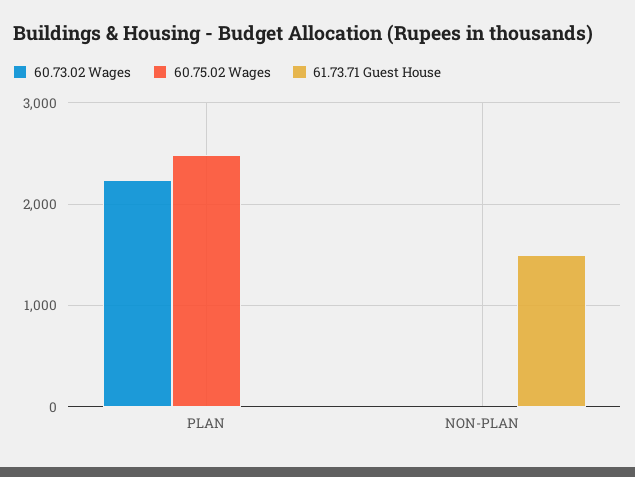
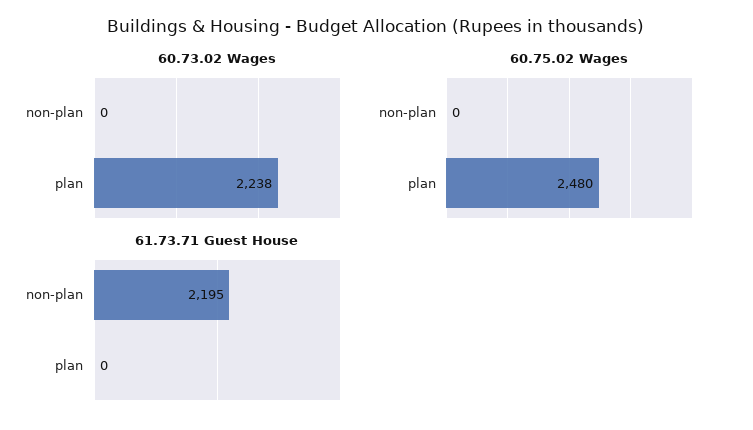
  {
    "60.73.02 Wages": {
      "PLAN": 2238,
      "NON-PLAN": 0
    },
    "60.75.02 Wages": {
      "PLAN": 2480,
      "NON-PLAN": 0
    },
    "61.73.71 Guest House": {
      "PLAN": 0,
-     "NON-PLAN": 1500
+     "NON-PLAN": 2195
    }
  }

